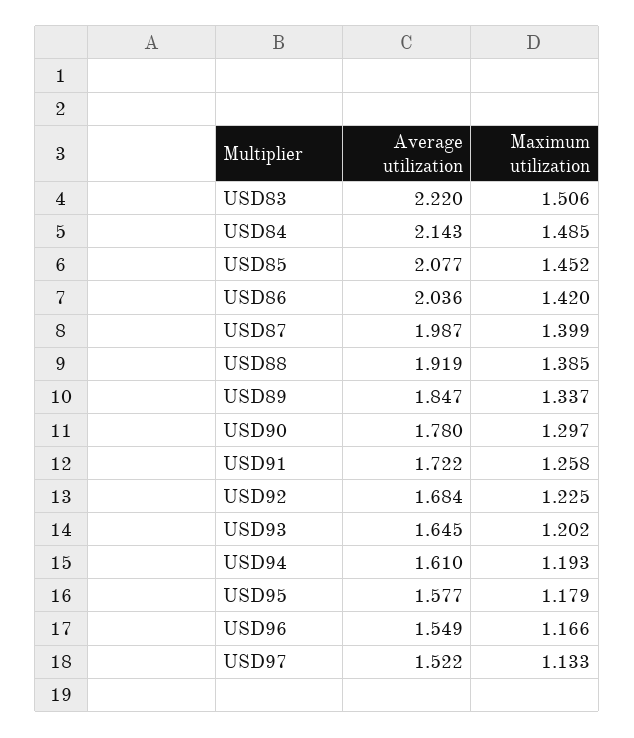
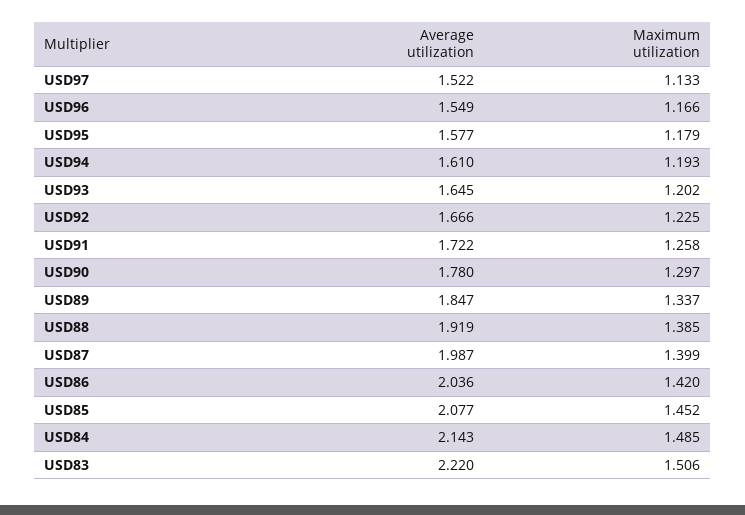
  {
    "Average utilization": {
      "USD83": 2.22,
      "USD84": 2.143,
      "USD85": 2.077,
      "USD86": 2.036,
      "USD87": 1.987,
      "USD88": 1.919,
      "USD89": 1.847,
      "USD90": 1.78,
      "USD91": 1.722,
-     "USD92": 1.684,
+     "USD92": 1.666,
      "USD93": 1.645,
      "USD94": 1.61,
      "USD95": 1.577,
      "USD96": 1.549,
      "USD97": 1.522
    },
    "Maximum utilization": {
      "USD83": 1.506,
      "USD84": 1.485,
      "USD85": 1.452,
      "USD86": 1.42,
      "USD87": 1.399,
      "USD88": 1.385,
      "USD89": 1.337,
      "USD90": 1.297,
      "USD91": 1.258,
      "USD92": 1.225,
      "USD93": 1.202,
      "USD94": 1.193,
      "USD95": 1.179,
      "USD96": 1.166,
      "USD97": 1.133
    }
  }

